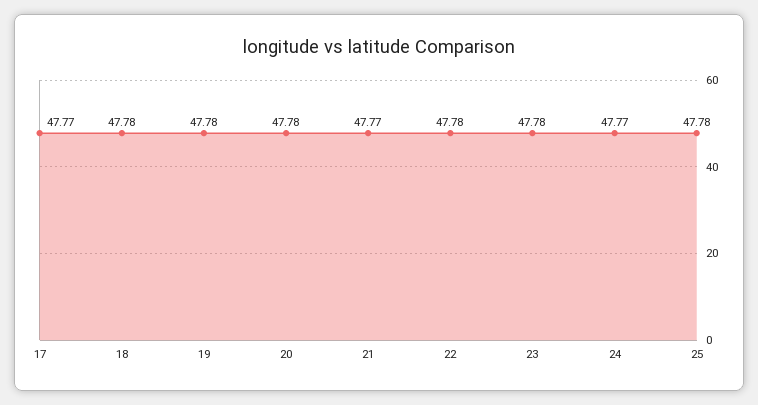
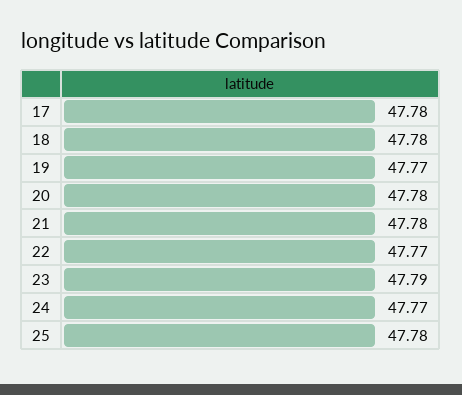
  {
-   "17": 47.77,
+   "17": 47.78,
    "18": 47.78,
-   "19": 47.78,
+   "19": 47.77,
    "20": 47.78,
-   "21": 47.77,
+   "21": 47.78,
-   "22": 47.78,
+   "22": 47.77,
-   "23": 47.78,
+   "23": 47.79,
    "24": 47.77,
    "25": 47.78
  }

